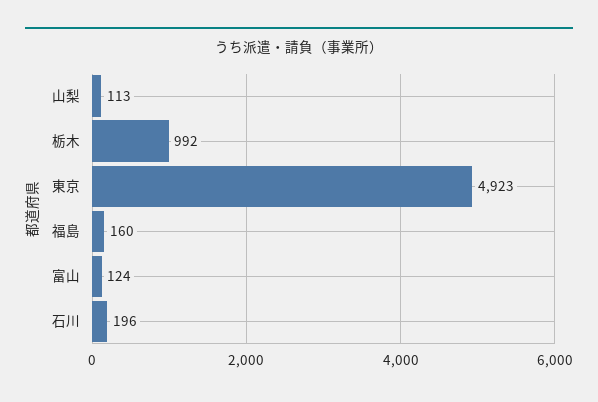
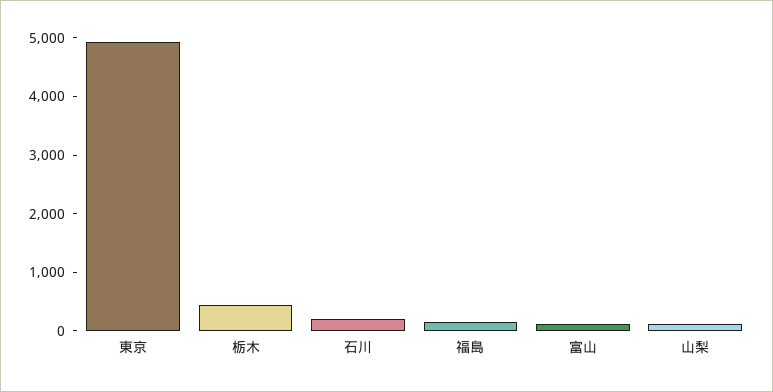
  {
    "山梨": 113,
-   "栃木": 992,
+   "栃木": 400,
    "東京": 4923,
    "福島": 160,
    "富山": 124,
    "石川": 196
  }

